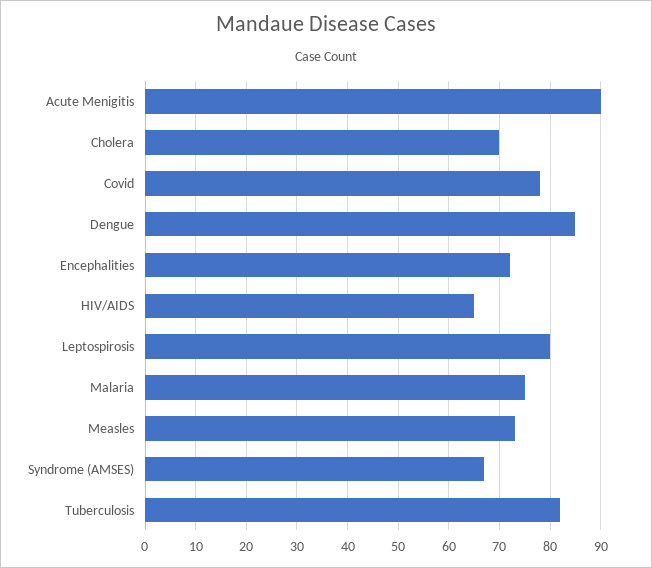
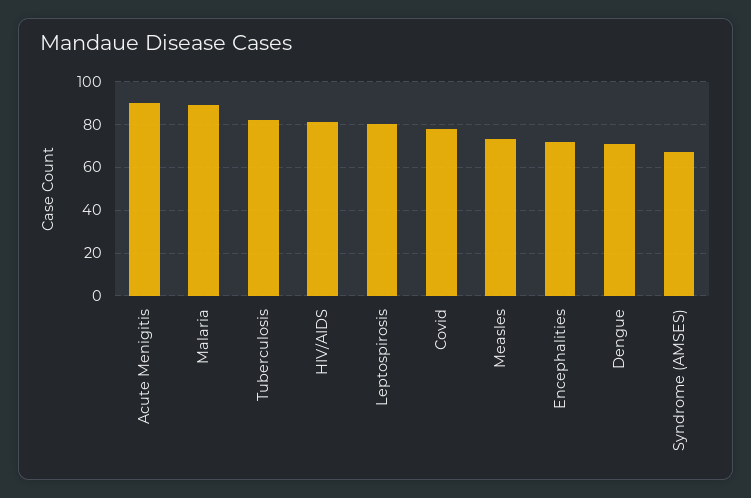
  {
    "Acute Menigitis": 90,
-   "Cholera": 70,
    "Covid": 80,
-   "Dengue": 85,
+   "Dengue": 70,
    "Encephalities": 70,
-   "HIV/AIDS": 65,
+   "HIV/AIDS": 80,
    "Leptospirosis": 80,
-   "Malaria": 75,
+   "Malaria": 90,
    "Measles": 75,
    "Syndrome (AMSES)": 65,
    "Tuberculosis": 80
  }

